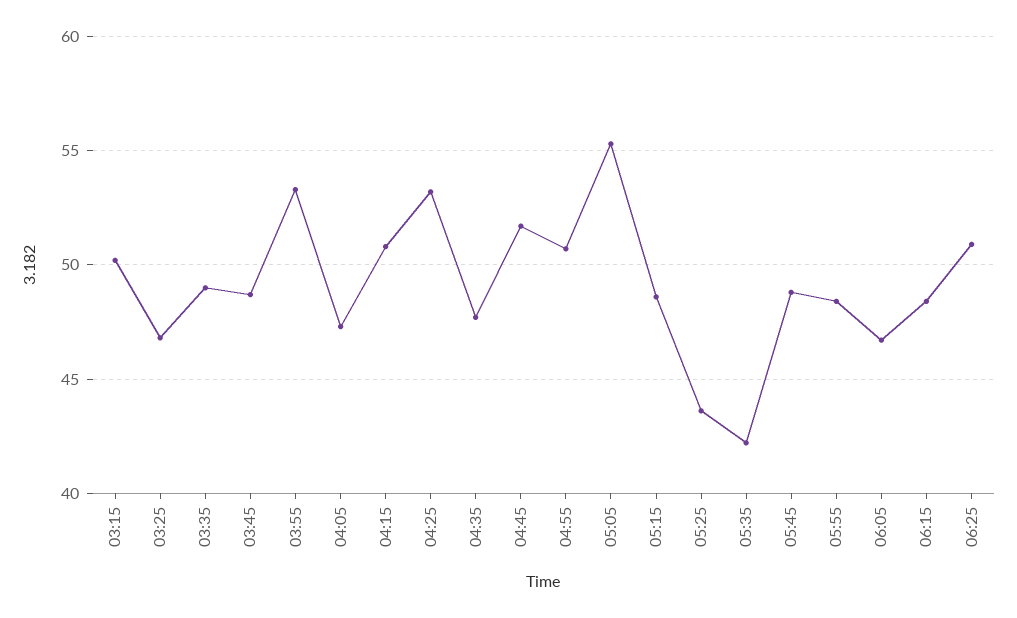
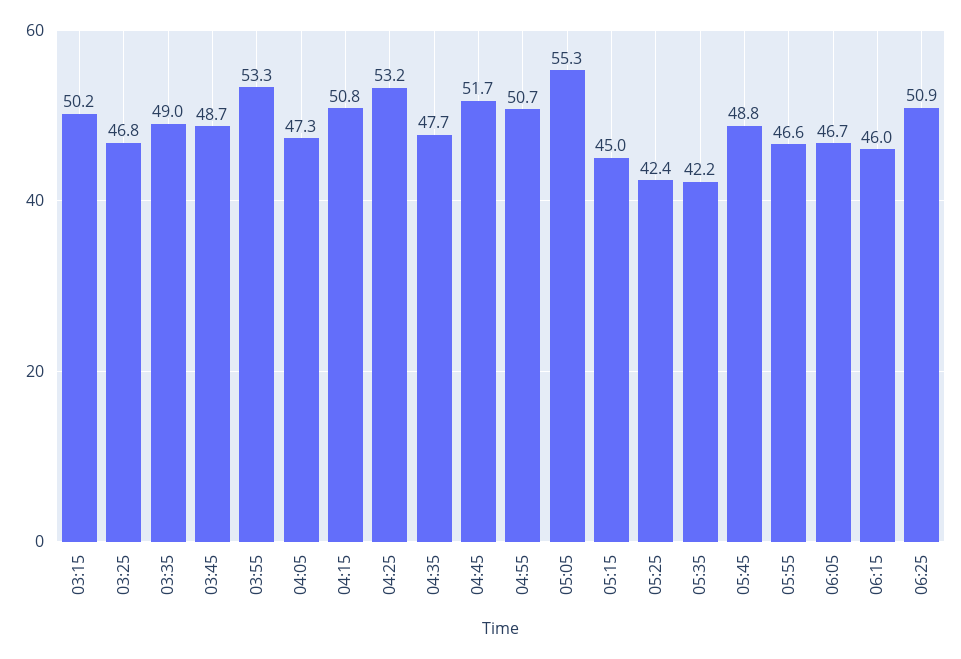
  {
    "03:15": 50.2,
    "03:25": 46.8,
    "03:35": 49,
    "03:45": 48.7,
    "03:55": 53.3,
    "04:05": 47.3,
    "04:15": 50.8,
    "04:25": 53.2,
    "04:35": 47.7,
    "04:45": 51.7,
    "04:55": 50.7,
    "05:05": 55.3,
-   "05:15": 48.5,
+   "05:15": 45,
-   "05:25": 43.5,
+   "05:25": 42.4,
    "05:35": 42.2,
    "05:45": 48.8,
-   "05:55": 48.5,
+   "05:55": 46.6,
    "06:05": 46.7,
-   "06:15": 48.5,
+   "06:15": 46,
    "06:25": 50.9
  }

